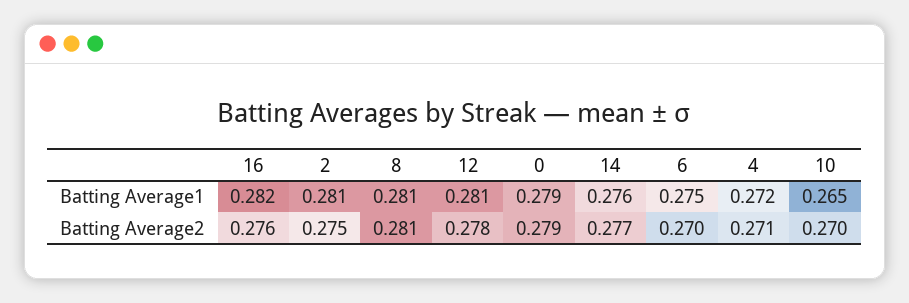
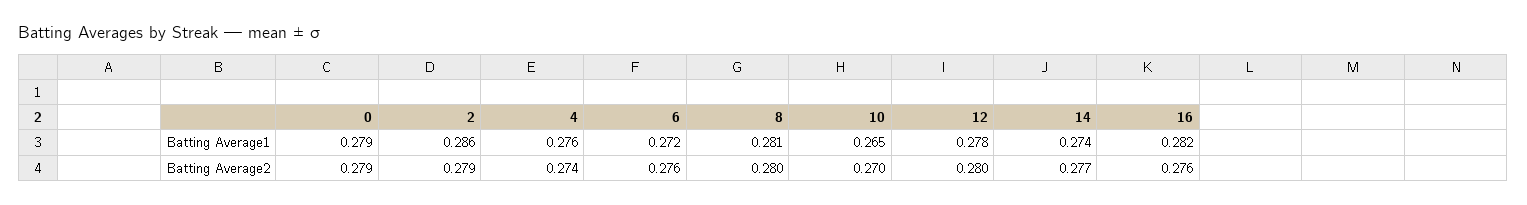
  {
    "16": {
      "Batting Average1": 0.282,
      "Batting Average2": 0.276
    },
    "2": {
-     "Batting Average1": 0.281,
+     "Batting Average1": 0.286,
-     "Batting Average2": 0.275
+     "Batting Average2": 0.279
    },
    "8": {
      "Batting Average1": 0.281,
-     "Batting Average2": 0.281
+     "Batting Average2": 0.28
    },
    "12": {
-     "Batting Average1": 0.281,
+     "Batting Average1": 0.278,
-     "Batting Average2": 0.278
+     "Batting Average2": 0.28
    },
    "0": {
      "Batting Average1": 0.279,
      "Batting Average2": 0.279
    },
    "14": {
-     "Batting Average1": 0.276,
+     "Batting Average1": 0.274,
      "Batting Average2": 0.277
    },
    "6": {
-     "Batting Average1": 0.275,
+     "Batting Average1": 0.272,
-     "Batting Average2": 0.27
+     "Batting Average2": 0.276
    },
    "4": {
-     "Batting Average1": 0.272,
+     "Batting Average1": 0.276,
-     "Batting Average2": 0.271
+     "Batting Average2": 0.274
    },
    "10": {
      "Batting Average1": 0.265,
      "Batting Average2": 0.27
    }
  }

